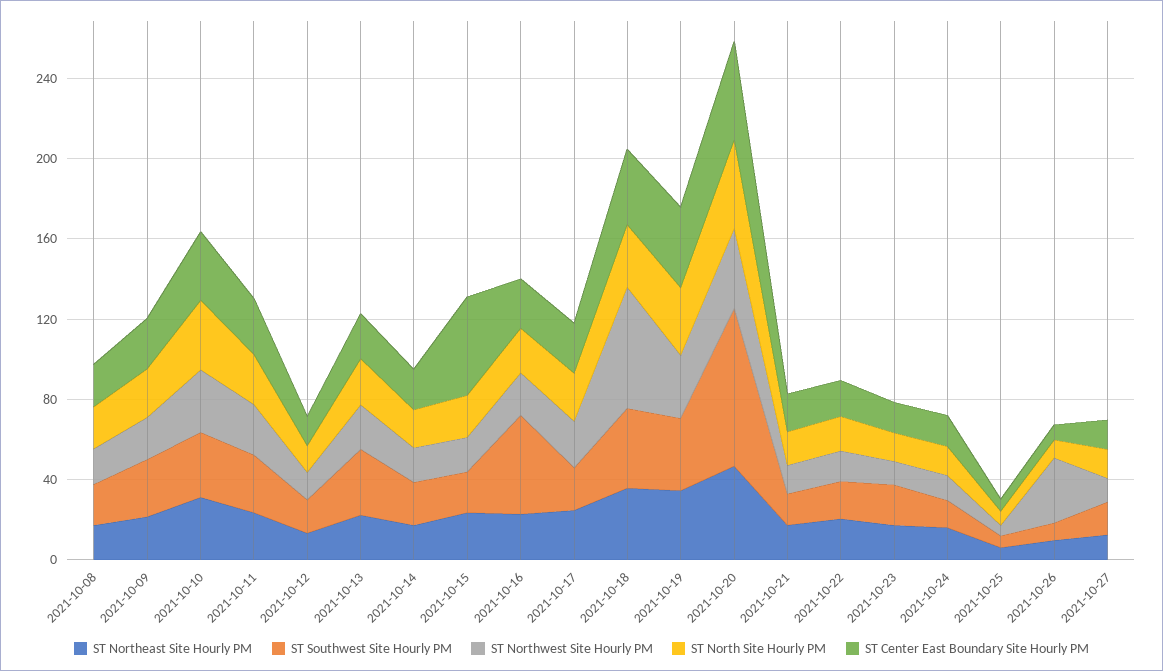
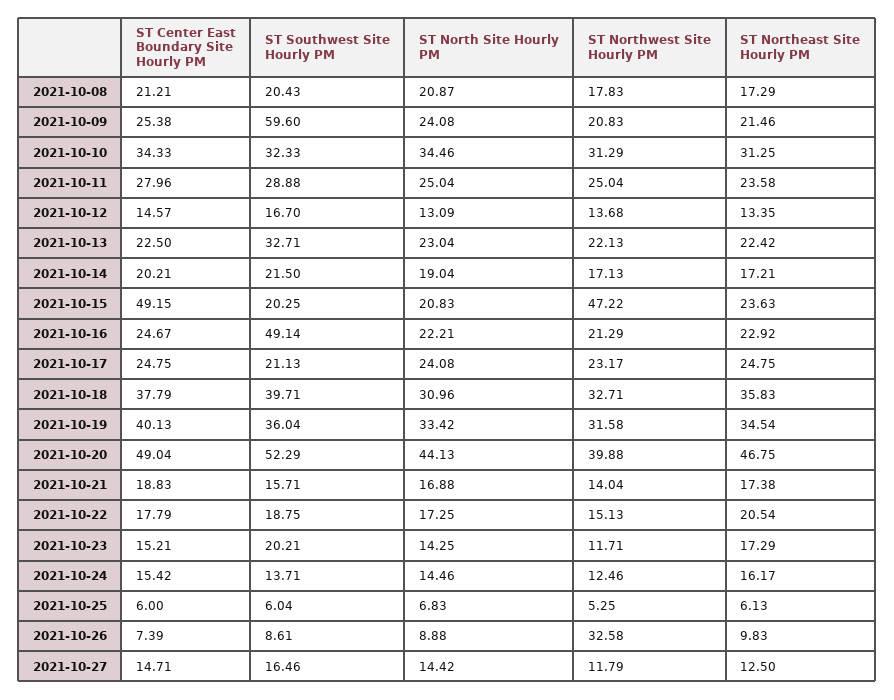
  {
    "ST Northeast Site Hourly PM": {
      "2021-10-08": 17.29,
      "2021-10-09": 21.46,
      "2021-10-10": 31.25,
      "2021-10-11": 23.58,
      "2021-10-12": 13.35,
      "2021-10-13": 22.42,
      "2021-10-14": 17.21,
      "2021-10-15": 23.63,
      "2021-10-16": 22.92,
      "2021-10-17": 24.75,
      "2021-10-18": 35.83,
      "2021-10-19": 34.54,
      "2021-10-20": 46.75,
      "2021-10-21": 17.38,
      "2021-10-22": 20.54,
      "2021-10-23": 17.29,
      "2021-10-24": 16.17,
      "2021-10-25": 6.13,
      "2021-10-26": 9.83,
      "2021-10-27": 12.5
    },
    "ST Southwest Site Hourly PM": {
      "2021-10-08": 20.43,
-     "2021-10-09": 30,
+     "2021-10-09": 59.6,
      "2021-10-10": 32.33,
      "2021-10-11": 28.88,
      "2021-10-12": 16.7,
      "2021-10-13": 32.71,
      "2021-10-14": 21.5,
      "2021-10-15": 20.25,
      "2021-10-16": 49.14,
      "2021-10-17": 21.13,
      "2021-10-18": 39.71,
      "2021-10-19": 36.04,
-     "2021-10-20": 80,
+     "2021-10-20": 52.29,
      "2021-10-21": 15.71,
      "2021-10-22": 18.75,
      "2021-10-23": 20.21,
      "2021-10-24": 13.71,
      "2021-10-25": 6.04,
      "2021-10-26": 8.61,
      "2021-10-27": 16.46
    },
    "ST Northwest Site Hourly PM": {
      "2021-10-08": 17.83,
      "2021-10-09": 20.83,
      "2021-10-10": 31.29,
      "2021-10-11": 25.04,
      "2021-10-12": 13.68,
      "2021-10-13": 22.13,
      "2021-10-14": 17.13,
-     "2021-10-15": 20,
+     "2021-10-15": 47.22,
      "2021-10-16": 21.29,
      "2021-10-17": 23.17,
-     "2021-10-18": 60,
+     "2021-10-18": 32.71,
      "2021-10-19": 31.58,
      "2021-10-20": 39.88,
      "2021-10-21": 14.04,
      "2021-10-22": 15.13,
      "2021-10-23": 11.71,
      "2021-10-24": 12.46,
      "2021-10-25": 5.25,
      "2021-10-26": 32.58,
      "2021-10-27": 11.79
    },
    "ST North Site Hourly PM": {
      "2021-10-08": 20.87,
      "2021-10-09": 24.08,
      "2021-10-10": 34.46,
      "2021-10-11": 25.04,
      "2021-10-12": 13.09,
      "2021-10-13": 23.04,
      "2021-10-14": 19.04,
      "2021-10-15": 20.83,
      "2021-10-16": 22.21,
      "2021-10-17": 24.08,
      "2021-10-18": 30.96,
      "2021-10-19": 33.42,
      "2021-10-20": 44.13,
      "2021-10-21": 16.88,
      "2021-10-22": 17.25,
      "2021-10-23": 14.25,
      "2021-10-24": 14.46,
      "2021-10-25": 6.83,
      "2021-10-26": 8.88,
      "2021-10-27": 14.42
    },
    "ST Center East Boundary Site Hourly PM": {
      "2021-10-08": 21.21,
      "2021-10-09": 25.38,
      "2021-10-10": 34.33,
      "2021-10-11": 27.96,
      "2021-10-12": 14.57,
      "2021-10-13": 22.5,
      "2021-10-14": 20.21,
      "2021-10-15": 49.15,
      "2021-10-16": 24.67,
      "2021-10-17": 24.75,
      "2021-10-18": 37.79,
      "2021-10-19": 40.13,
      "2021-10-20": 49.04,
      "2021-10-21": 18.83,
      "2021-10-22": 17.79,
      "2021-10-23": 15.21,
      "2021-10-24": 15.42,
      "2021-10-25": 6,
      "2021-10-26": 7.39,
      "2021-10-27": 14.71
    }
  }

